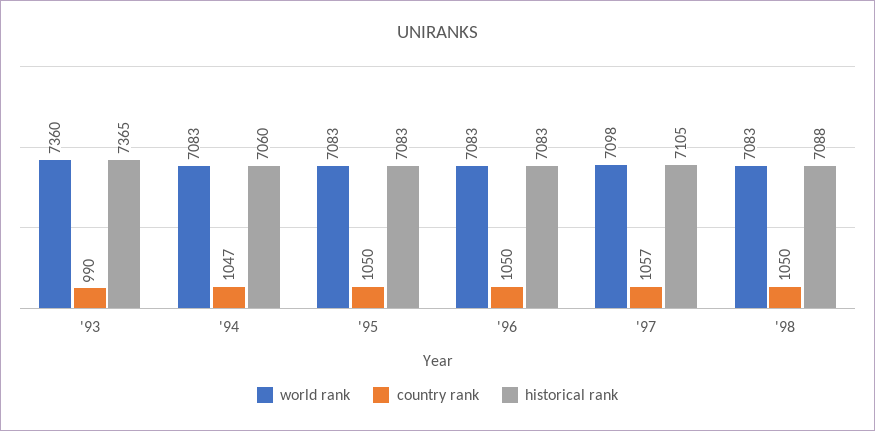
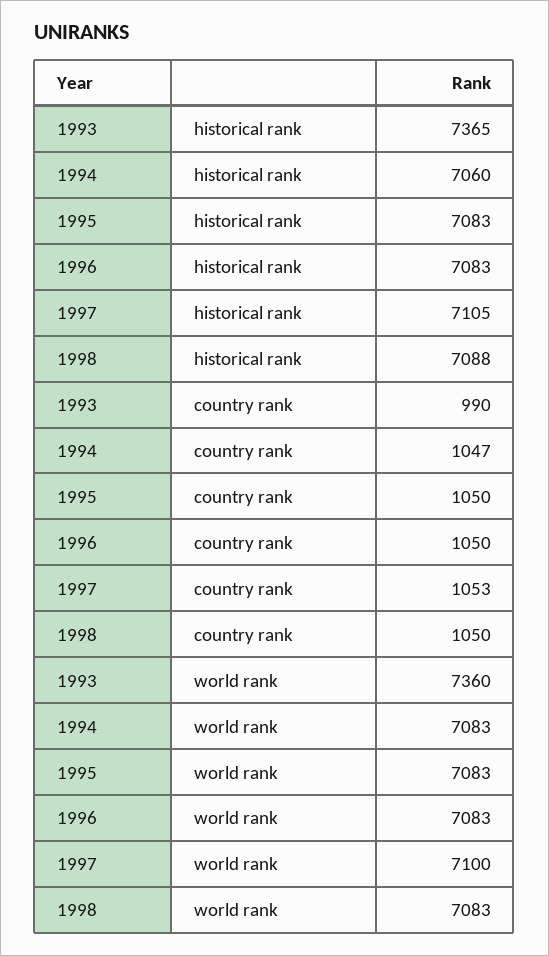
  {
    "world rank": {
      "'93": 7360,
      "'94": 7083,
      "'95": 7083,
      "'96": 7083,
-     "'97": 7098,
+     "'97": 7100,
      "'98": 7083
    },
    "country rank": {
      "'93": 990,
      "'94": 1047,
      "'95": 1050,
      "'96": 1050,
-     "'97": 1057,
+     "'97": 1053,
      "'98": 1050
    },
    "historical rank": {
      "'93": 7365,
      "'94": 7060,
      "'95": 7083,
      "'96": 7083,
      "'97": 7105,
      "'98": 7088
    }
  }

